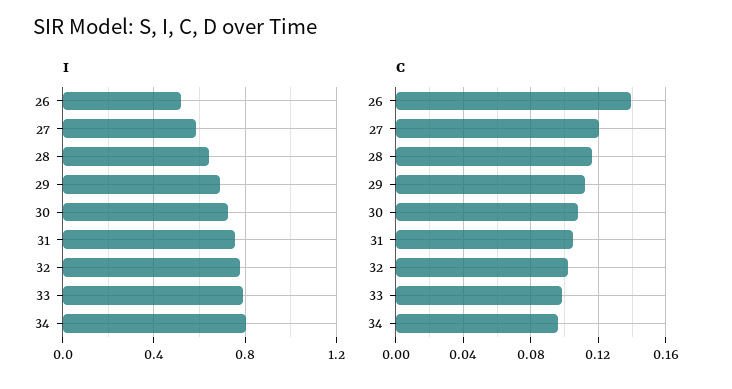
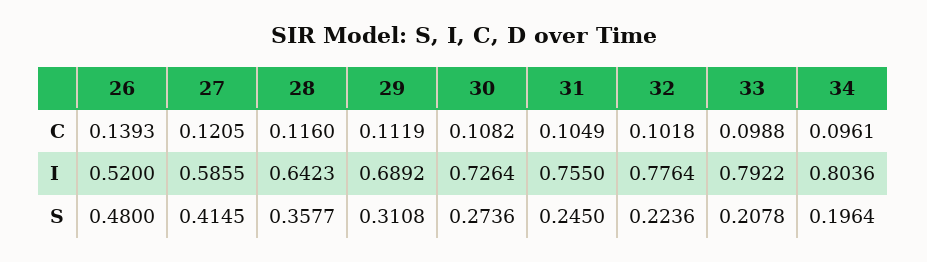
  {
    "I": {
      "26": 0.52,
      "27": 0.5855,
      "28": 0.6423,
      "29": 0.6892,
      "30": 0.7264,
      "31": 0.755,
      "32": 0.7764,
      "33": 0.7922,
      "34": 0.8036
    },
    "C": {
      "26": 0.1393,
      "27": 0.1205,
      "28": 0.116,
      "29": 0.1119,
      "30": 0.1082,
      "31": 0.1049,
      "32": 0.1018,
      "33": 0.0988,
      "34": 0.0961
-   }
+   },
+   "S": {
+     "26": 0.48,
+     "27": 0.4145,
+     "28": 0.3577,
+     "29": 0.3108,
+     "30": 0.2736,
+     "31": 0.245,
+     "32": 0.2236,
+     "33": 0.2078,
+     "34": 0.1964
+   }
  }

